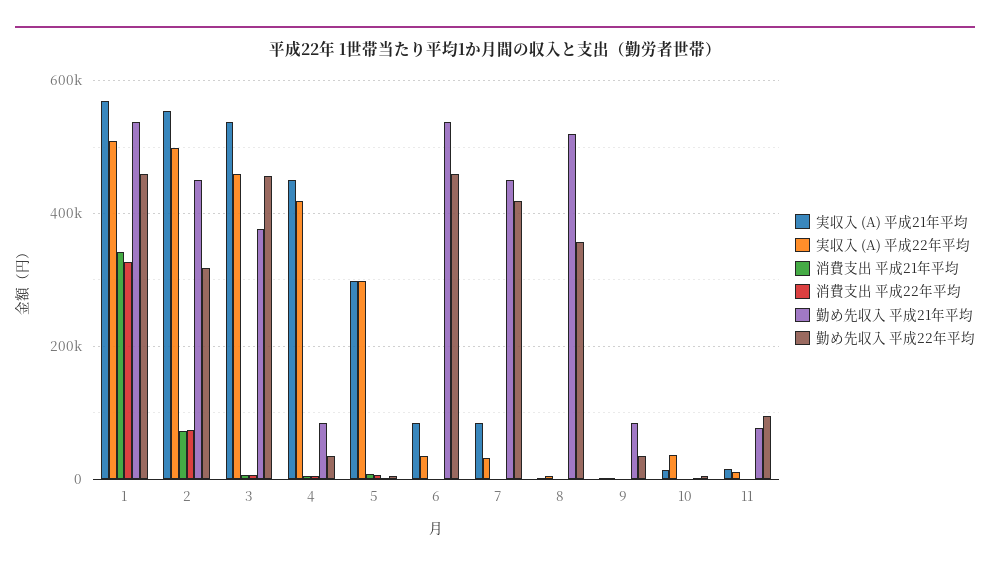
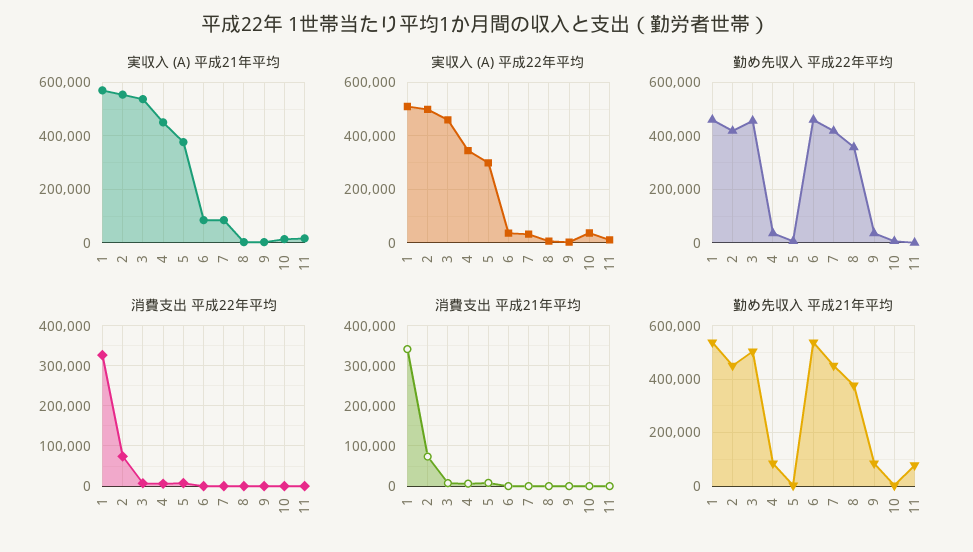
  {
    "実収入 (A) 平成21年平均": {
      "1": 560000,
      "2": 560000,
      "3": 540000,
      "4": 460000,
-     "5": 300000,
+     "5": 375000,
      "6": 80000,
      "7": 80000,
      "8": 0,
      "9": 0,
      "10": 20000,
      "11": 20000
    },
    "実収入 (A) 平成22年平均": {
      "1": 500000,
      "2": 500000,
      "3": 460000,
-     "4": 420000,
+     "4": 350000,
      "5": 300000,
      "6": 40000,
      "7": 40000,
      "8": 0,
      "9": 0,
      "10": 40000,
      "11": 20000
    },
    "消費支出 平成21年平均": {
      "1": 340000,
      "2": 80000,
      "3": 0,
      "4": 0,
      "5": 0,
      "6": 0,
      "7": 0,
      "8": 0,
      "9": 0,
      "10": 0,
      "11": 0
    },
    "消費支出 平成22年平均": {
      "1": 320000,
      "2": 80000,
      "3": 0,
      "4": 0,
      "5": 0,
      "6": 0,
      "7": 0,
      "8": 0,
      "9": 0,
      "10": 0,
      "11": 0
    },
    "勤め先収入 平成21年平均": {
      "1": 540000,
      "2": 460000,
-     "3": 380000,
+     "3": 500000,
      "4": 80000,
      "5": 0,
      "6": 540000,
      "7": 460000,
-     "8": 520000,
+     "8": 375000,
      "9": 80000,
      "10": 0,
      "11": 80000
    },
    "勤め先収入 平成22年平均": {
      "1": 460000,
-     "2": 320000,
+     "2": 425000,
      "3": 460000,
      "4": 40000,
      "5": 0,
      "6": 460000,
      "7": 420000,
      "8": 360000,
      "9": 40000,
      "10": 0,
-     "11": 100000
+     "11": 0
    }
  }

